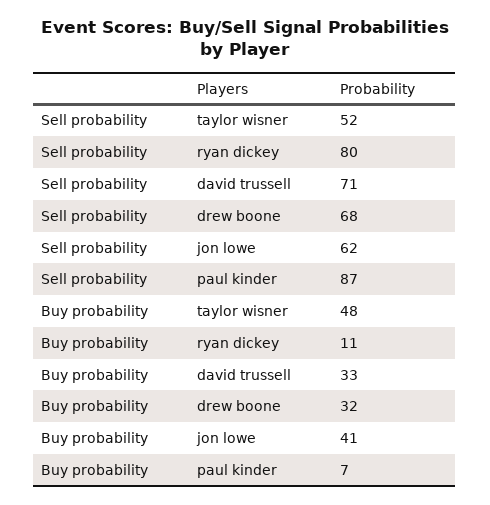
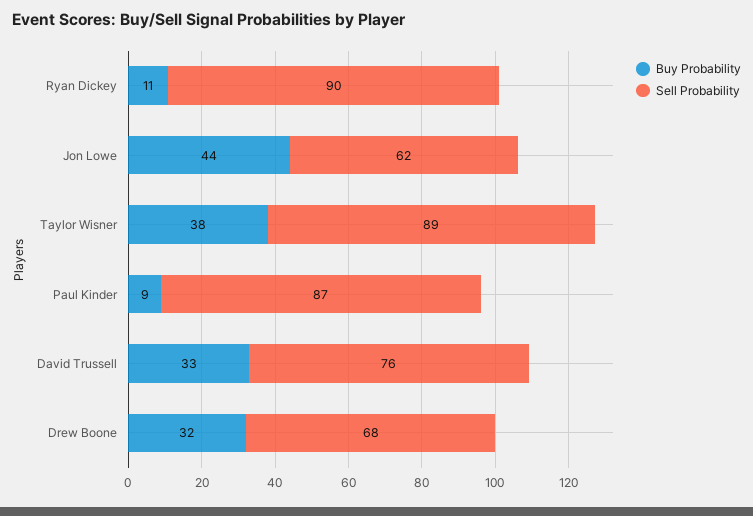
  {
    "Sell probability": {
-     "taylor wisner": 52,
+     "taylor wisner": 89,
-     "ryan dickey": 80,
+     "ryan dickey": 90,
-     "david trussell": 71,
+     "david trussell": 76,
      "drew boone": 68,
      "jon lowe": 62,
      "paul kinder": 87
    },
    "Buy probability": {
-     "taylor wisner": 48,
+     "taylor wisner": 38,
      "ryan dickey": 11,
      "david trussell": 33,
      "drew boone": 32,
-     "jon lowe": 41,
+     "jon lowe": 44,
-     "paul kinder": 7
+     "paul kinder": 9
    }
  }

